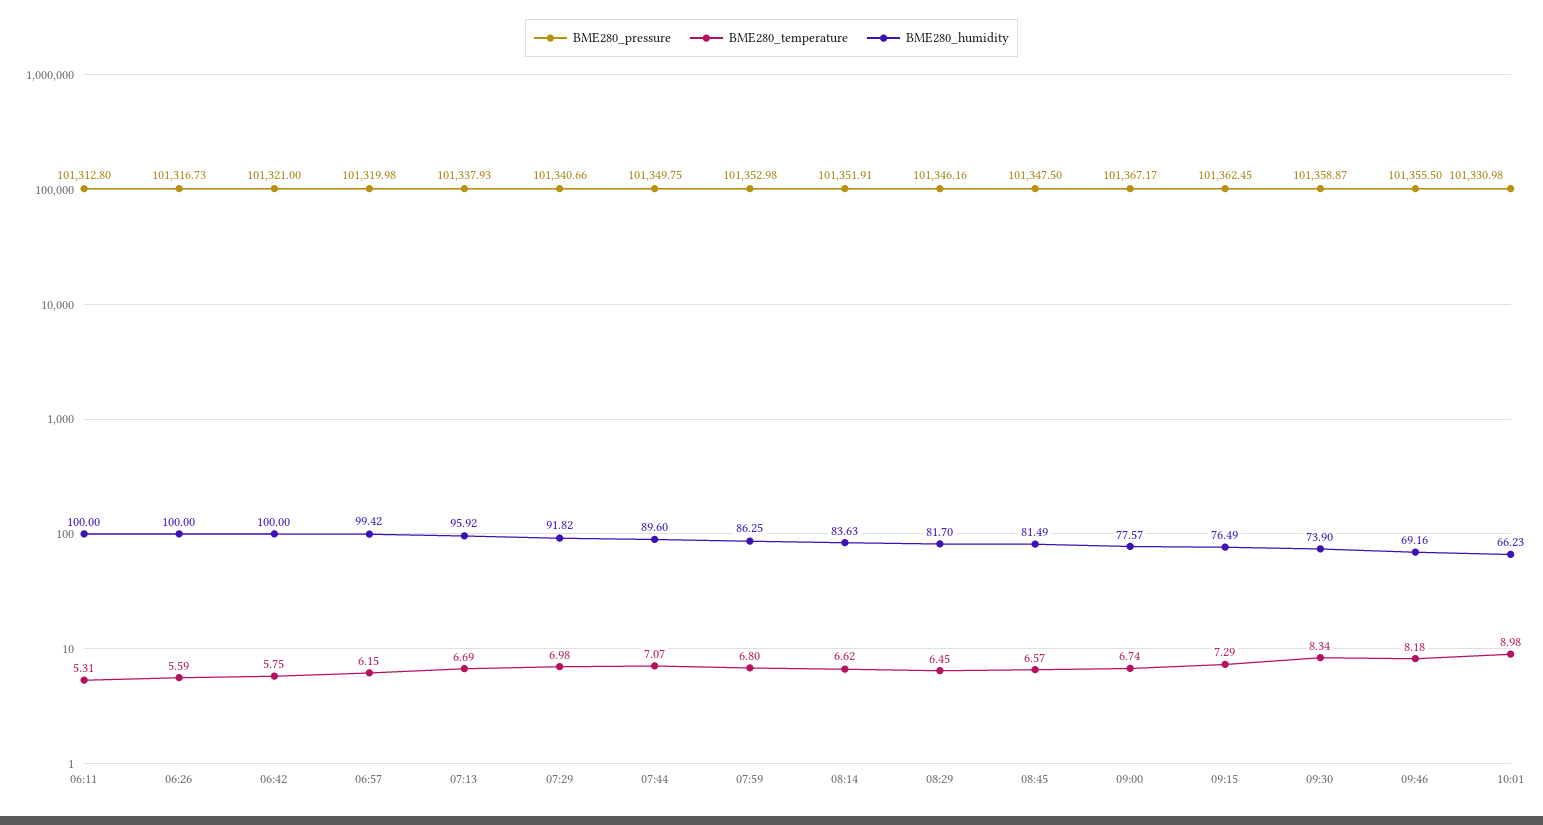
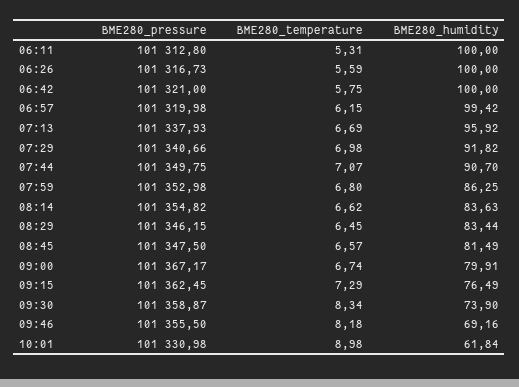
  {
    "BME280_pressure": {
      "06:11": 101312.8,
      "06:26": 101316.73,
      "06:42": 101321,
      "06:57": 101319.98,
      "07:13": 101337.93,
      "07:29": 101340.66,
      "07:44": 101349.75,
      "07:59": 101352.98,
-     "08:14": 101351.91,
+     "08:14": 101354.82,
-     "08:29": 101346.16,
+     "08:29": 101346.15,
      "08:45": 101347.5,
      "09:00": 101367.17,
      "09:15": 101362.45,
      "09:30": 101358.87,
      "09:46": 101355.5,
      "10:01": 101330.98
    },
    "BME280_temperature": {
      "06:11": 5.31,
      "06:26": 5.59,
      "06:42": 5.75,
      "06:57": 6.15,
      "07:13": 6.69,
      "07:29": 6.98,
      "07:44": 7.07,
      "07:59": 6.8,
      "08:14": 6.62,
      "08:29": 6.45,
      "08:45": 6.57,
      "09:00": 6.74,
      "09:15": 7.29,
      "09:30": 8.34,
      "09:46": 8.18,
      "10:01": 8.98
    },
    "BME280_humidity": {
      "06:11": 100,
      "06:26": 100,
      "06:42": 100,
      "06:57": 99.42,
      "07:13": 95.92,
      "07:29": 91.82,
-     "07:44": 89.6,
+     "07:44": 90.7,
      "07:59": 86.25,
      "08:14": 83.63,
-     "08:29": 81.7,
+     "08:29": 83.44,
      "08:45": 81.49,
-     "09:00": 77.57,
+     "09:00": 79.91,
      "09:15": 76.49,
      "09:30": 73.9,
      "09:46": 69.16,
-     "10:01": 66.23
+     "10:01": 61.84
    }
  }

